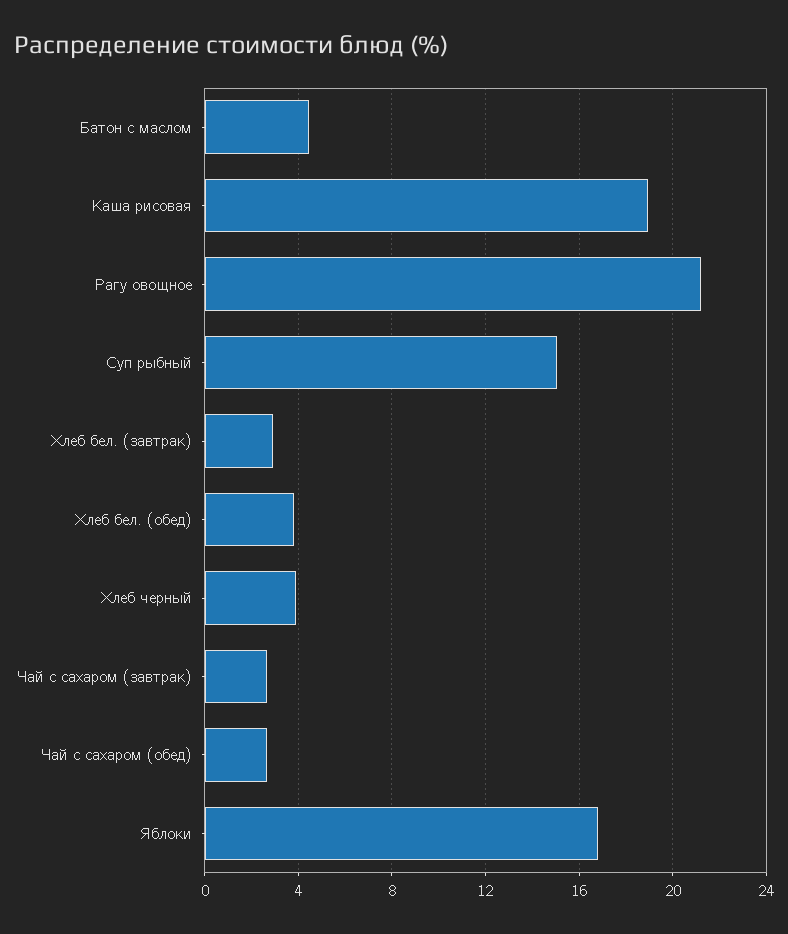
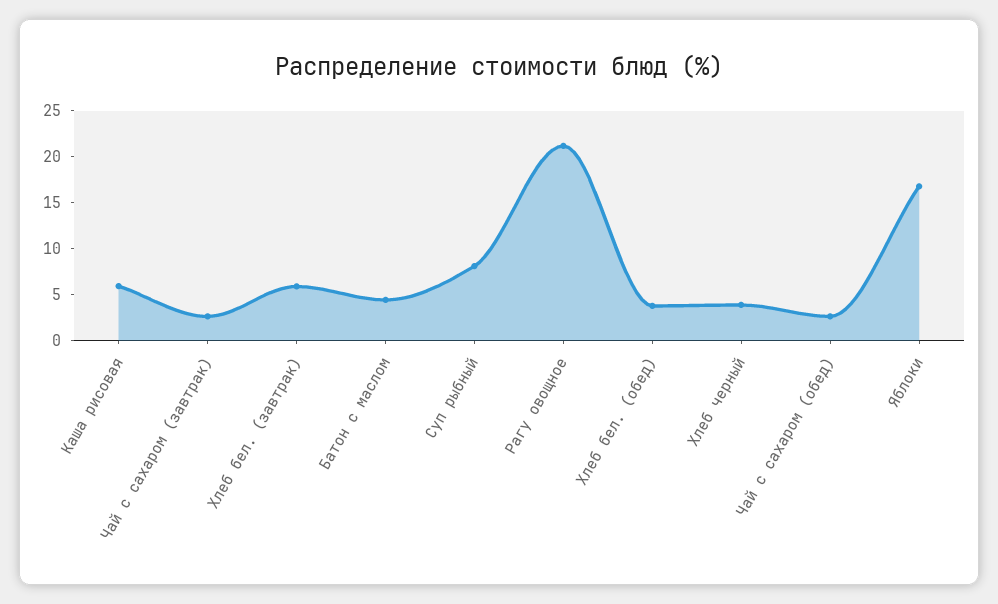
  {
    "Батон с маслом": 4.5,
-   "Каша рисовая": 19,
+   "Каша рисовая": 6,
    "Рагу овощное": 21,
-   "Суп рыбный": 15,
+   "Суп рыбный": 8,
-   "Хлеб бел. (завтрак)": 3,
+   "Хлеб бел. (завтрак)": 6,
    "Хлеб бел. (обед)": 4,
    "Хлеб черный": 4,
    "Чай с сахаром (завтрак)": 2.5,
    "Чай с сахаром (обед)": 2.5,
    "Яблоки": 17
  }

